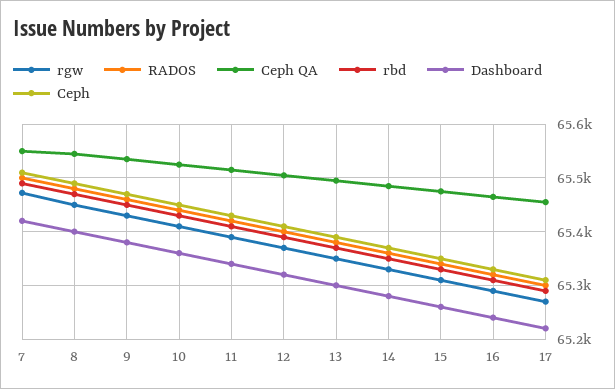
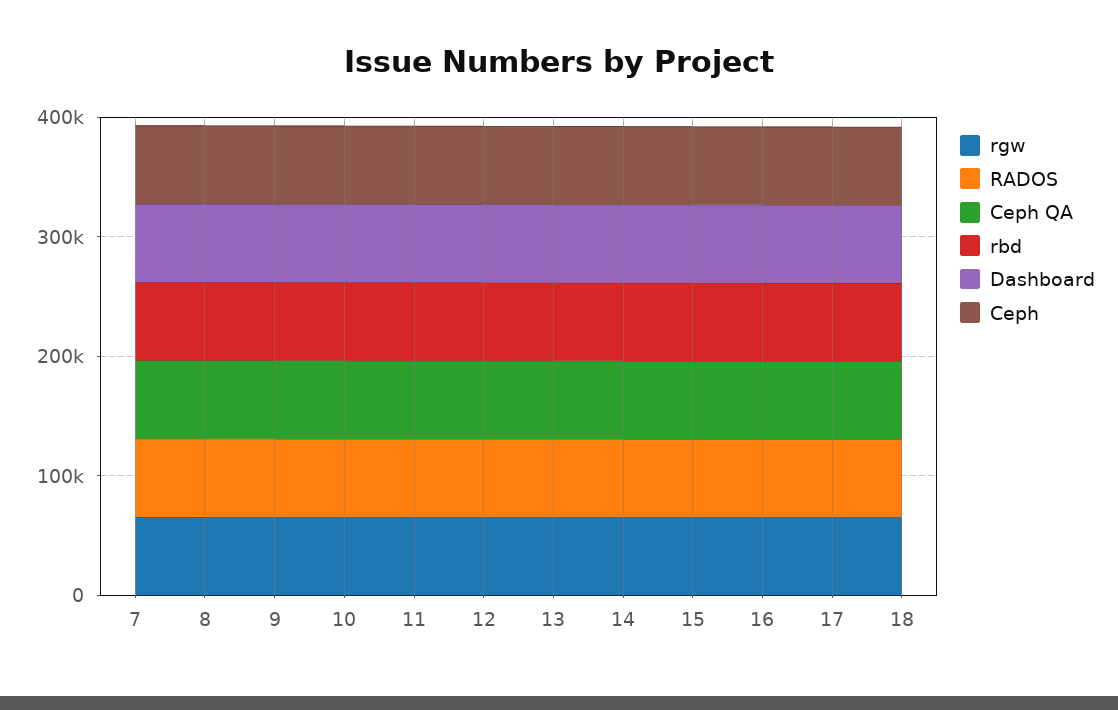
  {
    "rgw": {
      "7": 65480,
      "8": 65460,
      "9": 65440,
      "10": 65420,
      "11": 65400,
      "12": 65380,
      "13": 65360,
      "14": 65340,
      "15": 65320,
      "16": 65300,
-     "17": 65280
+     "17": 65280,
+     "18": 60000
    },
    "RADOS": {
      "7": 65500,
      "8": 65480,
      "9": 65460,
      "10": 65440,
      "11": 65420,
      "12": 65400,
      "13": 65380,
      "14": 65360,
      "15": 65340,
      "16": 65320,
-     "17": 65300
+     "17": 65300,
+     "18": 60000
    },
    "Ceph QA": {
      "7": 65560,
      "8": 65540,
      "9": 65540,
      "10": 65520,
      "11": 65520,
      "12": 65500,
      "13": 65500,
      "14": 65480,
      "15": 65480,
      "16": 65460,
-     "17": 65460
+     "17": 65460,
+     "18": 60000
    },
    "rbd": {
      "7": 65500,
      "8": 65480,
      "9": 65460,
      "10": 65440,
      "11": 65420,
      "12": 65400,
      "13": 65380,
      "14": 65360,
      "15": 65340,
      "16": 65320,
-     "17": 65300
+     "17": 65300,
+     "18": 60000
    },
    "Dashboard": {
      "7": 65420,
      "8": 65400,
      "9": 65380,
      "10": 65360,
      "11": 65340,
      "12": 65320,
      "13": 65300,
      "14": 65280,
      "15": 65260,
      "16": 65240,
-     "17": 65220
+     "17": 65220,
+     "18": 60000
    },
    "Ceph": {
      "7": 65520,
      "8": 65500,
      "9": 65480,
      "10": 65460,
      "11": 65440,
      "12": 65420,
      "13": 65400,
      "14": 65380,
      "15": 65360,
      "16": 65340,
-     "17": 65320
+     "17": 65320,
+     "18": 60000
    }
  }

